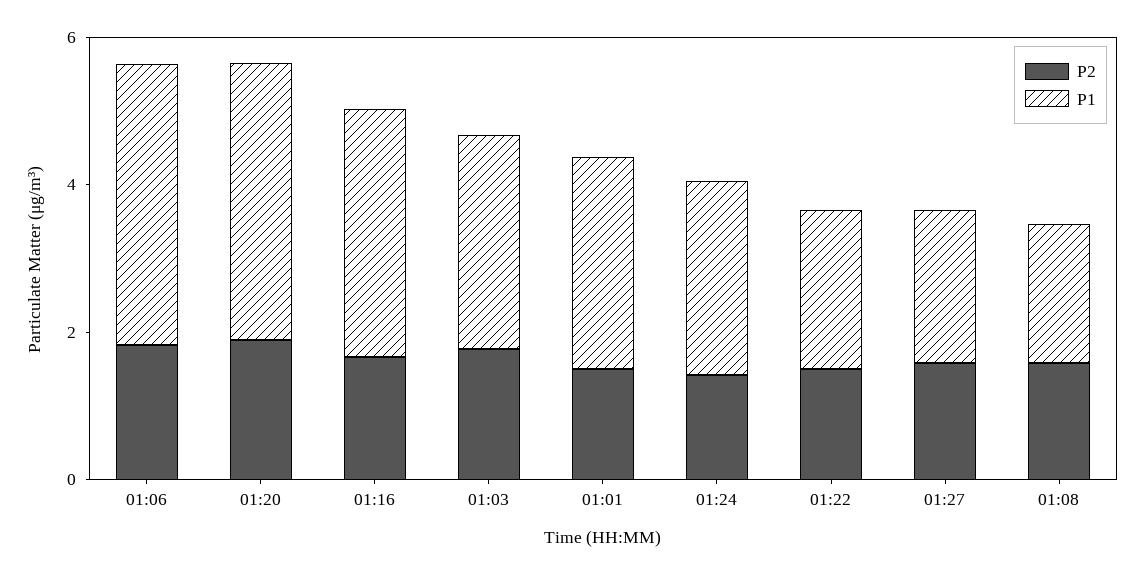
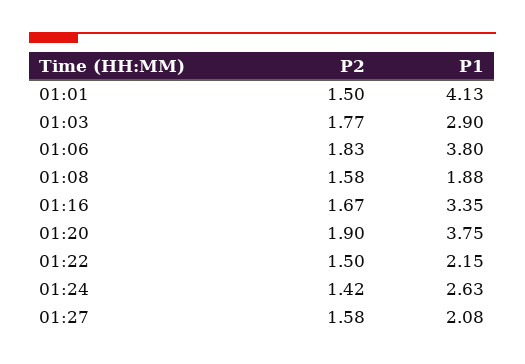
  {
    "P2": {
      "01:06": 1.83,
      "01:20": 1.9,
      "01:16": 1.67,
      "01:03": 1.77,
      "01:01": 1.5,
      "01:24": 1.42,
      "01:22": 1.5,
      "01:27": 1.58,
      "01:08": 1.58
    },
    "P1": {
      "01:06": 3.8,
      "01:20": 3.75,
      "01:16": 3.35,
      "01:03": 2.9,
-     "01:01": 3,
+     "01:01": 4.13,
      "01:24": 2.63,
      "01:22": 2.15,
      "01:27": 2.08,
      "01:08": 1.88
    }
  }

